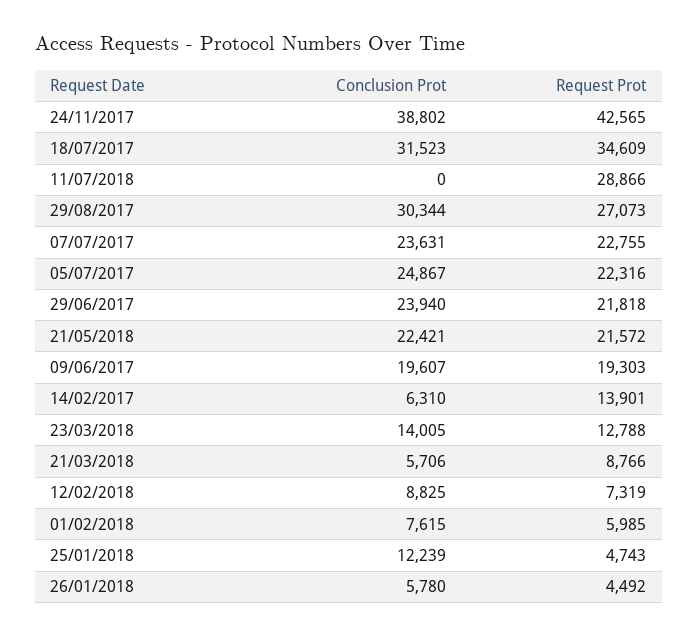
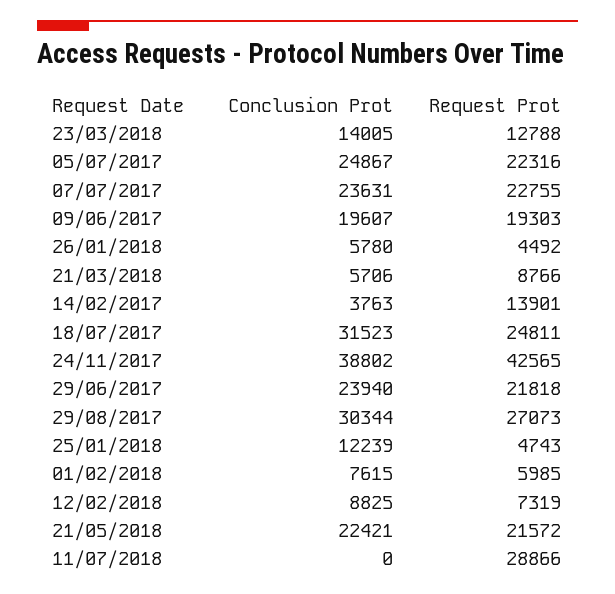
  {
    "Conclusion Prot": {
      "24/11/2017": 38802,
      "18/07/2017": 31523,
      "11/07/2018": 0,
      "29/08/2017": 30344,
      "07/07/2017": 23631,
      "05/07/2017": 24867,
      "29/06/2017": 23940,
      "21/05/2018": 22421,
      "09/06/2017": 19607,
-     "14/02/2017": 6310,
+     "14/02/2017": 3763,
      "23/03/2018": 14005,
      "21/03/2018": 5706,
      "12/02/2018": 8825,
      "01/02/2018": 7615,
      "25/01/2018": 12239,
      "26/01/2018": 5780
    },
    "Request Prot": {
      "24/11/2017": 42565,
-     "18/07/2017": 34609,
+     "18/07/2017": 24811,
      "11/07/2018": 28866,
      "29/08/2017": 27073,
      "07/07/2017": 22755,
      "05/07/2017": 22316,
      "29/06/2017": 21818,
      "21/05/2018": 21572,
      "09/06/2017": 19303,
      "14/02/2017": 13901,
      "23/03/2018": 12788,
      "21/03/2018": 8766,
      "12/02/2018": 7319,
      "01/02/2018": 5985,
      "25/01/2018": 4743,
      "26/01/2018": 4492
    }
  }

